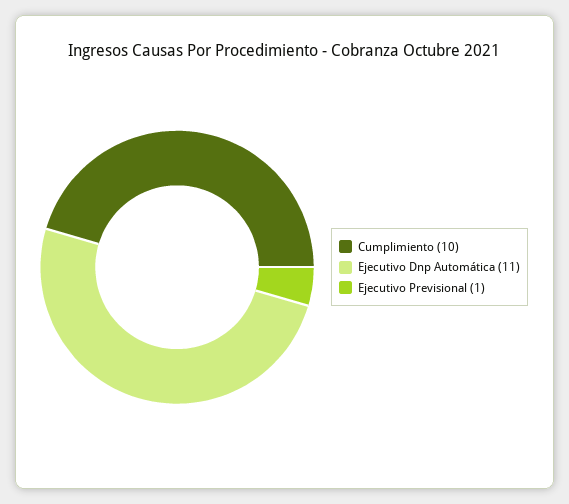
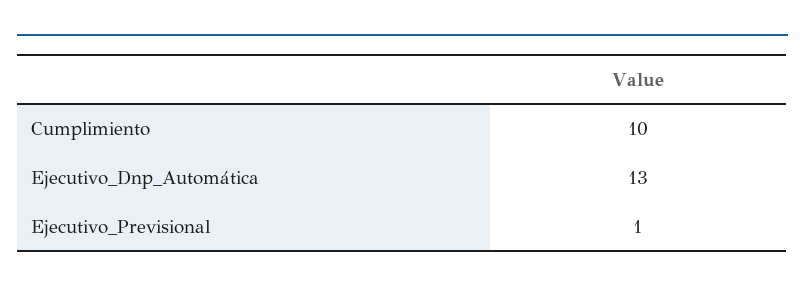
  {
    "Cumplimiento": 10,
-   "Ejecutivo Dnp Automática": 11,
+   "Ejecutivo Dnp Automática": 13,
    "Ejecutivo Previsional": 1
  }

